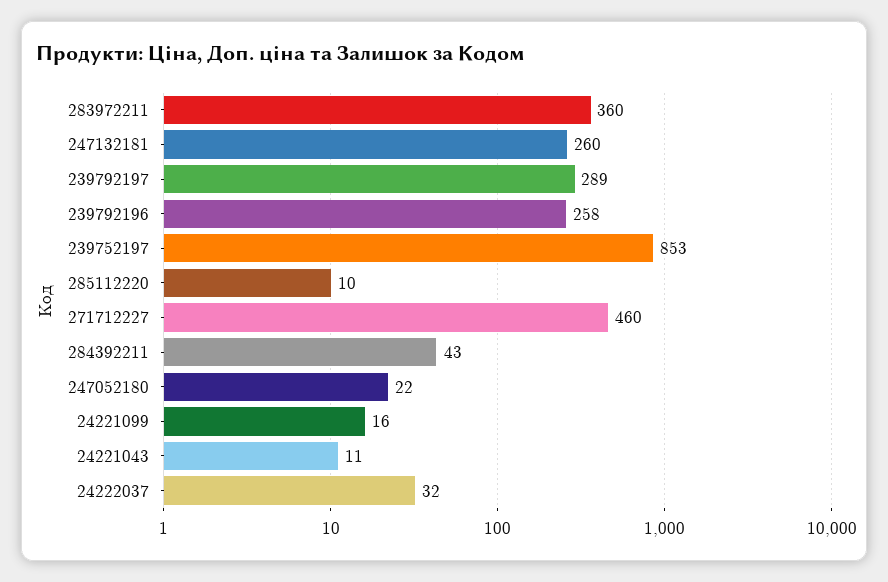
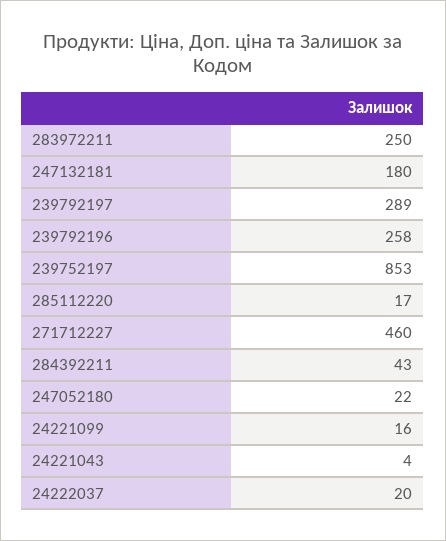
  {
-   "283972211": 360,
+   "283972211": 250,
-   "247132181": 260,
+   "247132181": 180,
    "239792197": 289,
    "239792196": 258,
    "239752197": 853,
-   "285112220": 10,
+   "285112220": 17,
    "271712227": 460,
    "284392211": 43,
    "247052180": 22,
    "24221099": 16,
-   "24221043": 11,
+   "24221043": 4,
-   "24222037": 32
+   "24222037": 20
  }

